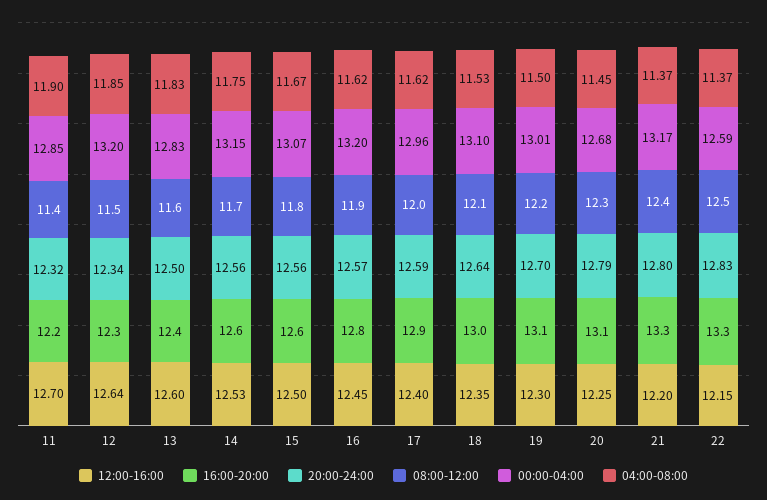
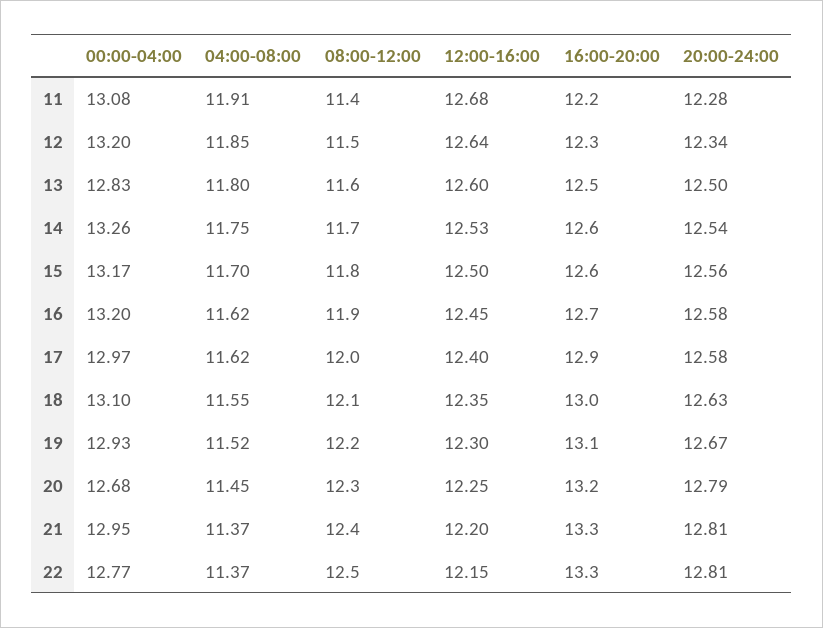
  {
    "12:00-16:00": {
-     "11": 12.7,
+     "11": 12.68,
      "12": 12.64,
      "13": 12.6,
      "14": 12.53,
      "15": 12.5,
      "16": 12.45,
      "17": 12.4,
      "18": 12.35,
      "19": 12.3,
      "20": 12.25,
      "21": 12.2,
      "22": 12.15
    },
    "16:00-20:00": {
      "11": 12.2,
      "12": 12.3,
-     "13": 12.4,
+     "13": 12.5,
      "14": 12.6,
      "15": 12.6,
-     "16": 12.8,
+     "16": 12.7,
      "17": 12.9,
      "18": 13,
      "19": 13.1,
-     "20": 13.1,
+     "20": 13.2,
      "21": 13.3,
      "22": 13.3
    },
    "20:00-24:00": {
-     "11": 12.32,
+     "11": 12.28,
      "12": 12.34,
      "13": 12.5,
-     "14": 12.56,
+     "14": 12.54,
      "15": 12.56,
-     "16": 12.57,
+     "16": 12.58,
-     "17": 12.59,
+     "17": 12.58,
-     "18": 12.64,
+     "18": 12.63,
-     "19": 12.7,
+     "19": 12.67,
      "20": 12.79,
-     "21": 12.8,
+     "21": 12.81,
-     "22": 12.83
+     "22": 12.81
    },
    "08:00-12:00": {
      "11": 11.4,
      "12": 11.5,
      "13": 11.6,
      "14": 11.7,
      "15": 11.8,
      "16": 11.9,
      "17": 12,
      "18": 12.1,
      "19": 12.2,
      "20": 12.3,
      "21": 12.4,
      "22": 12.5
    },
    "00:00-04:00": {
-     "11": 12.85,
+     "11": 13.08,
      "12": 13.2,
      "13": 12.83,
-     "14": 13.15,
+     "14": 13.26,
-     "15": 13.07,
+     "15": 13.17,
      "16": 13.2,
-     "17": 12.96,
+     "17": 12.97,
      "18": 13.1,
-     "19": 13.01,
+     "19": 12.93,
      "20": 12.68,
-     "21": 13.17,
+     "21": 12.95,
-     "22": 12.59
+     "22": 12.77
    },
    "04:00-08:00": {
-     "11": 11.9,
+     "11": 11.91,
      "12": 11.85,
-     "13": 11.83,
+     "13": 11.8,
      "14": 11.75,
-     "15": 11.67,
+     "15": 11.7,
      "16": 11.62,
      "17": 11.62,
-     "18": 11.53,
+     "18": 11.55,
-     "19": 11.5,
+     "19": 11.52,
      "20": 11.45,
      "21": 11.37,
      "22": 11.37
    }
  }

